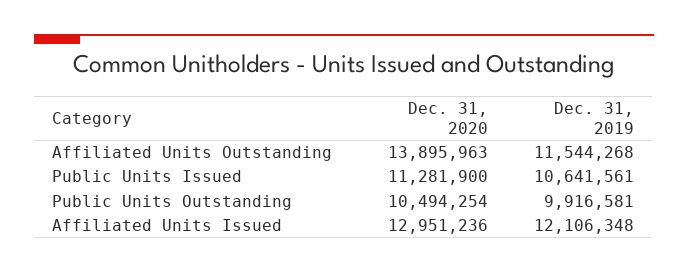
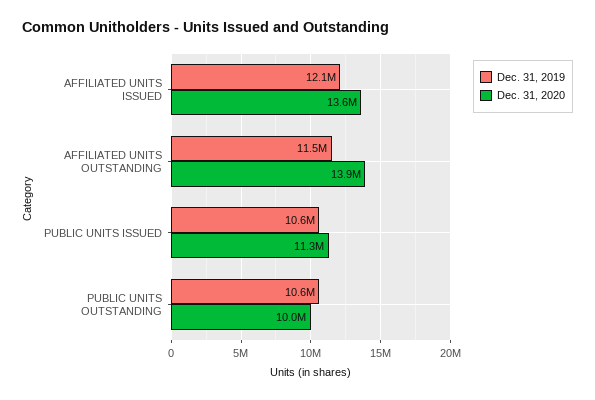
  {
    "Dec. 31, 2020": {
      "Affiliated Units Outstanding": 13895963,
      "Public Units Issued": 11281900,
-     "Public Units Outstanding": 10494254,
+     "Public Units Outstanding": 10000000,
-     "Affiliated Units Issued": 12951236
+     "Affiliated Units Issued": 13600000
    },
    "Dec. 31, 2019": {
      "Affiliated Units Outstanding": 11544268,
      "Public Units Issued": 10641561,
-     "Public Units Outstanding": 9916581,
+     "Public Units Outstanding": 10600000,
      "Affiliated Units Issued": 12106348
    }
  }

